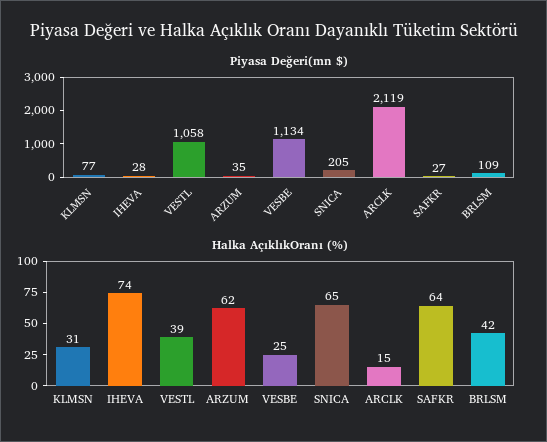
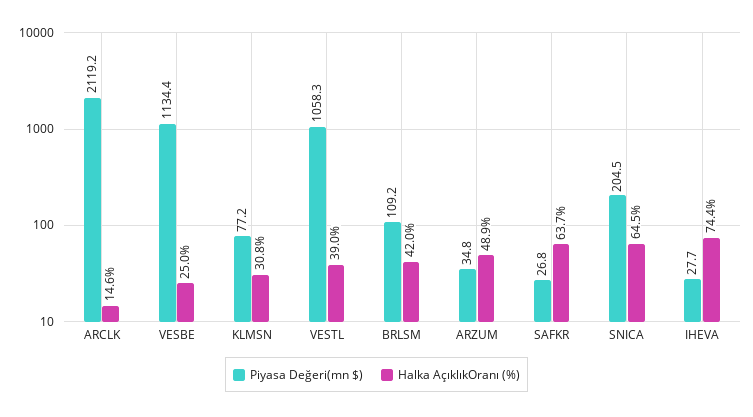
  {
    "Piyasa Değeri(mn $)": {
      "KLMSN": 77.2,
      "IHEVA": 27.7,
      "VESTL": 1058.3,
      "ARZUM": 34.8,
      "VESBE": 1134.4,
      "SNICA": 204.5,
      "ARCLK": 2119.2,
      "SAFKR": 26.8,
      "BRLSM": 109.2
    },
    "Halka AçıklıkOranı (%)": {
      "KLMSN": 30.8,
      "IHEVA": 74.4,
      "VESTL": 39,
-     "ARZUM": 62,
+     "ARZUM": 48.9,
      "VESBE": 25,
      "SNICA": 64.5,
      "ARCLK": 14.6,
      "SAFKR": 63.7,
      "BRLSM": 42
    }
  }

